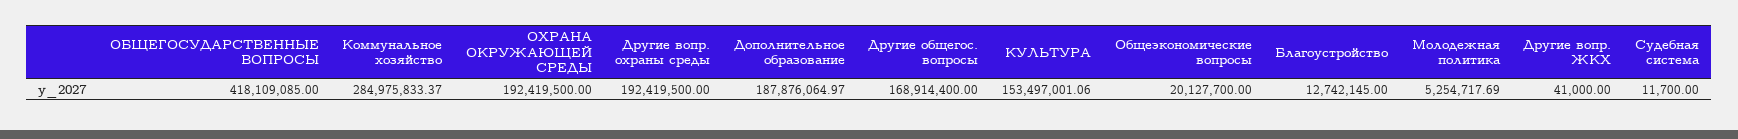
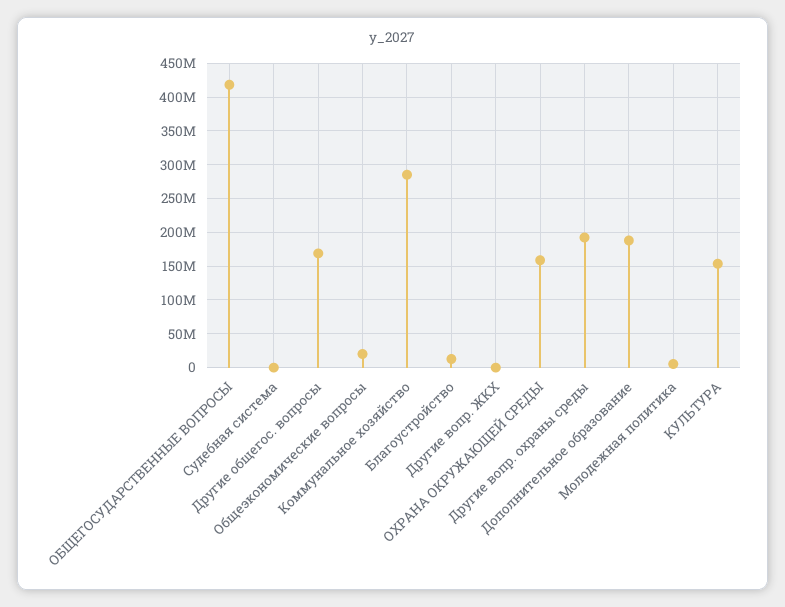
  {
    "ОБЩЕГОСУДАРСТВЕННЫЕ ВОПРОСЫ": 418109085,
    "Коммунальное хозяйство": 284975833.37,
-   "ОХРАНА ОКРУЖАЮЩЕЙ СРЕДЫ": 192419500,
+   "ОХРАНА ОКРУЖАЮЩЕЙ СРЕДЫ": 160000000,
    "Другие вопр. охраны среды": 192419500,
    "Дополнительное образование": 187876064.97,
    "Другие общегос. вопросы": 168914400,
    "КУЛЬТУРА": 153497001.06,
    "Общеэкономические вопросы": 20127700,
    "Благоустройство": 12742145,
    "Молодежная политика": 5254717.69,
    "Другие вопр. ЖКХ": 41000,
    "Судебная система": 11700
  }

